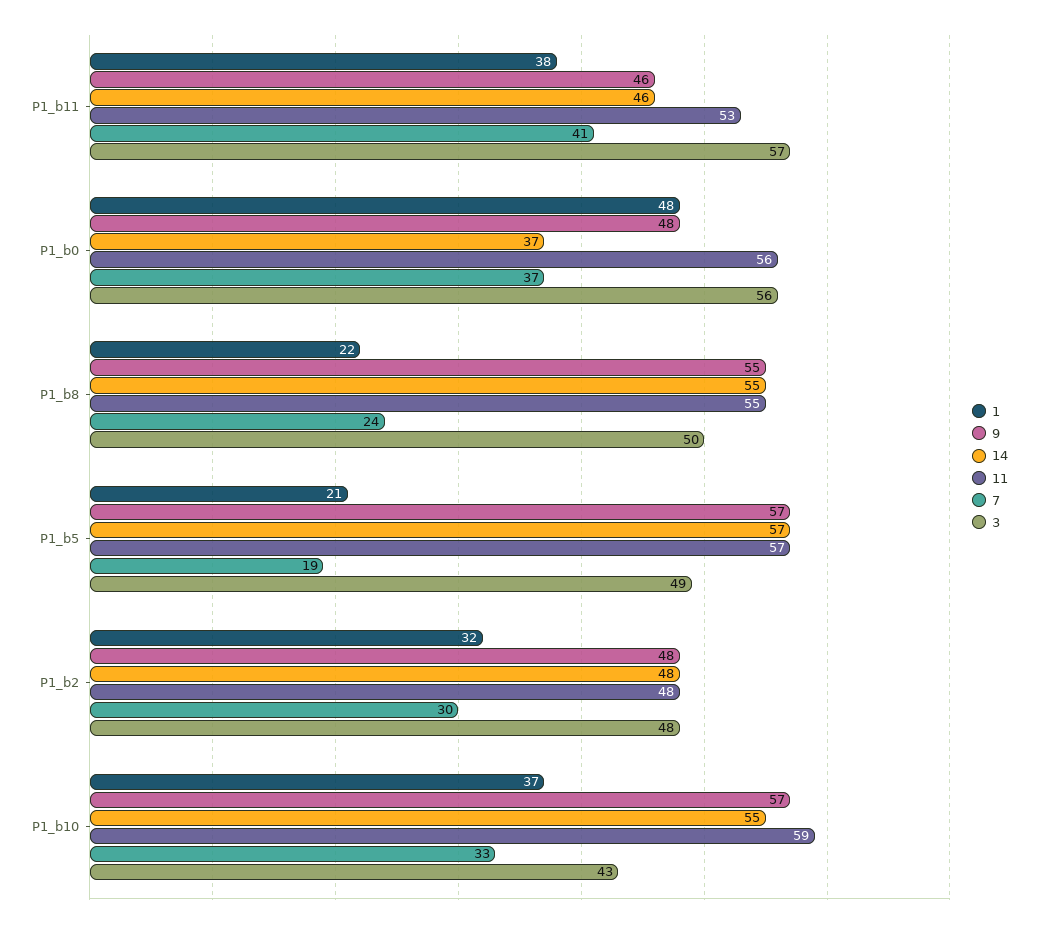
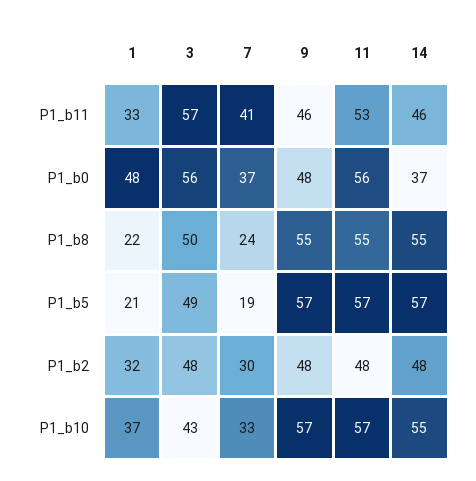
  {
    "1": {
-     "P1_b11": 38,
+     "P1_b11": 33,
      "P1_b0": 48,
      "P1_b8": 22,
      "P1_b5": 21,
      "P1_b2": 32,
      "P1_b10": 37
    },
    "9": {
      "P1_b11": 46,
      "P1_b0": 48,
      "P1_b8": 55,
      "P1_b5": 57,
      "P1_b2": 48,
      "P1_b10": 57
    },
    "14": {
      "P1_b11": 46,
      "P1_b0": 37,
      "P1_b8": 55,
      "P1_b5": 57,
      "P1_b2": 48,
      "P1_b10": 55
    },
    "11": {
      "P1_b11": 53,
      "P1_b0": 56,
      "P1_b8": 55,
      "P1_b5": 57,
      "P1_b2": 48,
-     "P1_b10": 59
+     "P1_b10": 57
    },
    "7": {
      "P1_b11": 41,
      "P1_b0": 37,
      "P1_b8": 24,
      "P1_b5": 19,
      "P1_b2": 30,
      "P1_b10": 33
    },
    "3": {
      "P1_b11": 57,
      "P1_b0": 56,
      "P1_b8": 50,
      "P1_b5": 49,
      "P1_b2": 48,
      "P1_b10": 43
    }
  }

